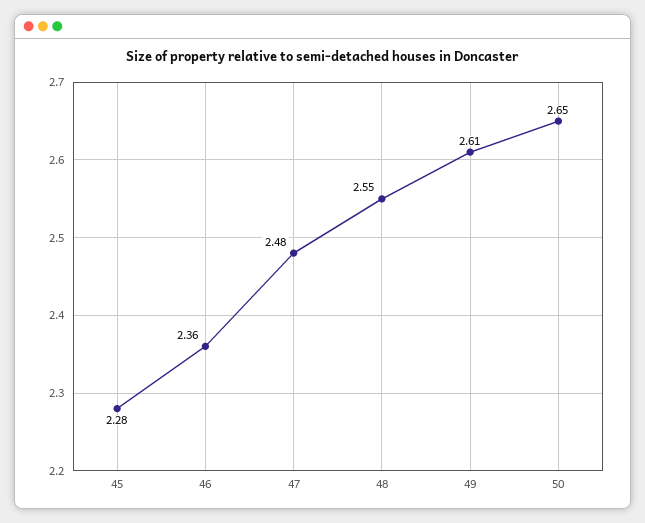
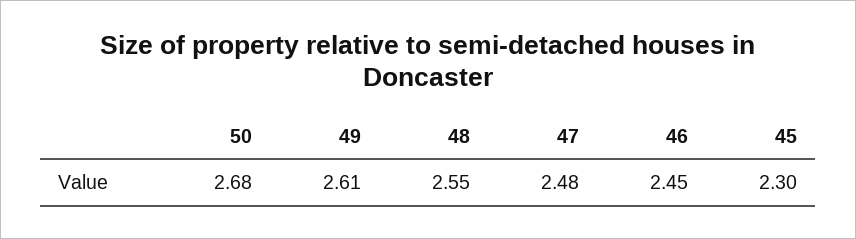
  {
-   "45": 2.28,
+   "45": 2.3,
-   "46": 2.36,
+   "46": 2.45,
    "47": 2.48,
    "48": 2.55,
    "49": 2.61,
-   "50": 2.65
+   "50": 2.68
  }

